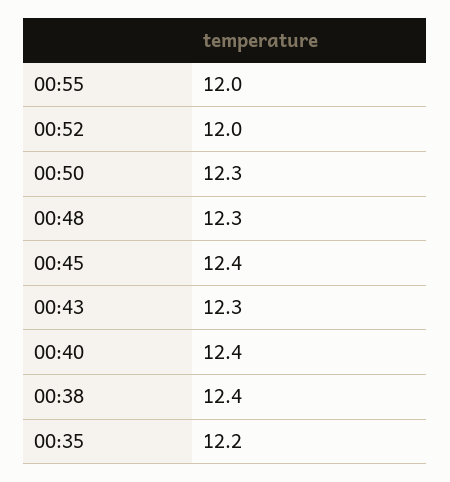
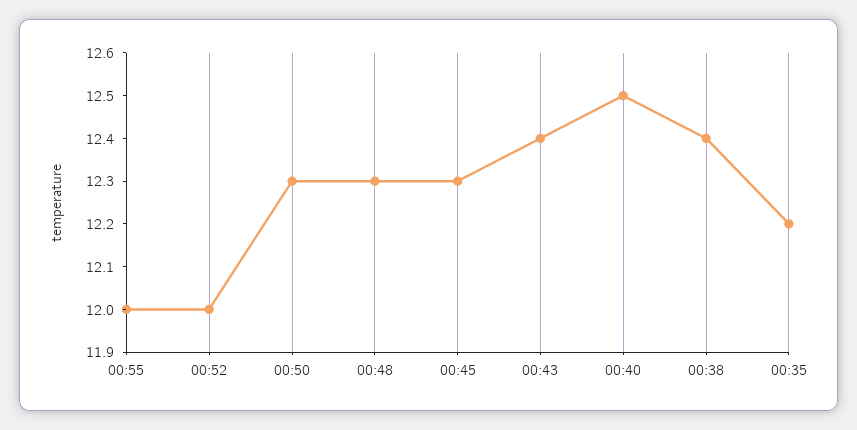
  {
    "00:55": 12,
    "00:52": 12,
    "00:50": 12.3,
    "00:48": 12.3,
-   "00:45": 12.4,
+   "00:45": 12.3,
-   "00:43": 12.3,
+   "00:43": 12.4,
-   "00:40": 12.4,
+   "00:40": 12.5,
    "00:38": 12.4,
    "00:35": 12.2
  }

